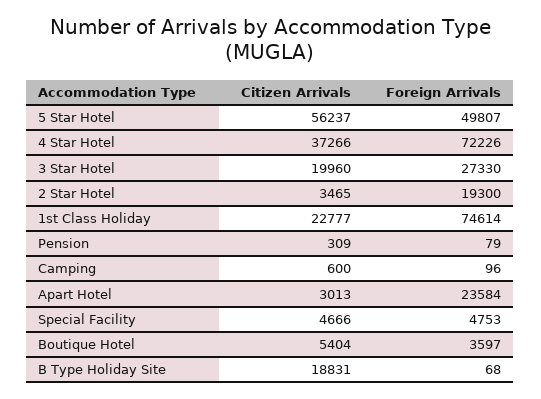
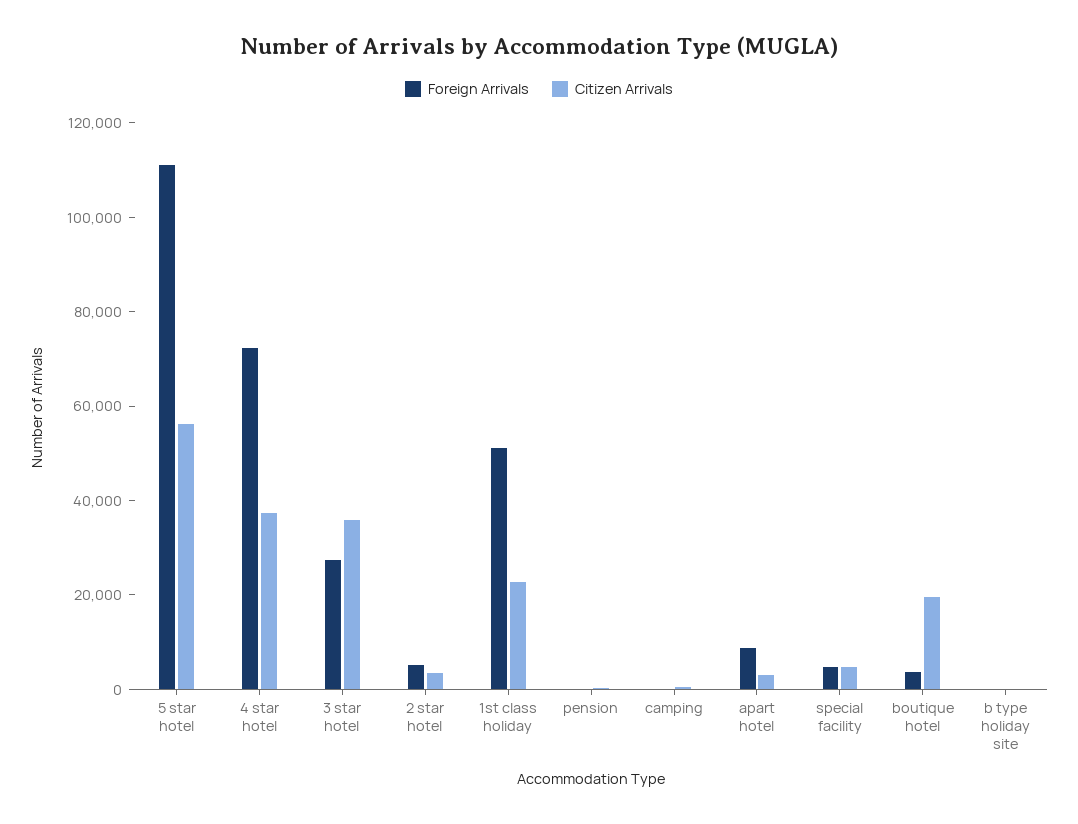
  {
    "Citizen Arrivals": {
      "5 Star Hotel": 56237,
      "4 Star Hotel": 37266,
-     "3 Star Hotel": 19960,
+     "3 Star Hotel": 35000,
      "2 Star Hotel": 3465,
      "1st Class Holiday": 22777,
      "Pension": 309,
      "Camping": 600,
      "Apart Hotel": 3013,
      "Special Facility": 4666,
-     "Boutique Hotel": 5404,
+     "Boutique Hotel": 20000,
-     "B Type Holiday Site": 18831
+     "B Type Holiday Site": 0
    },
    "Foreign Arrivals": {
-     "5 Star Hotel": 49807,
+     "5 Star Hotel": 110000,
      "4 Star Hotel": 72226,
      "3 Star Hotel": 27330,
-     "2 Star Hotel": 19300,
+     "2 Star Hotel": 5000,
-     "1st Class Holiday": 74614,
+     "1st Class Holiday": 50000,
      "Pension": 79,
      "Camping": 96,
-     "Apart Hotel": 23584,
+     "Apart Hotel": 10000,
      "Special Facility": 4753,
      "Boutique Hotel": 3597,
      "B Type Holiday Site": 68
    }
  }

